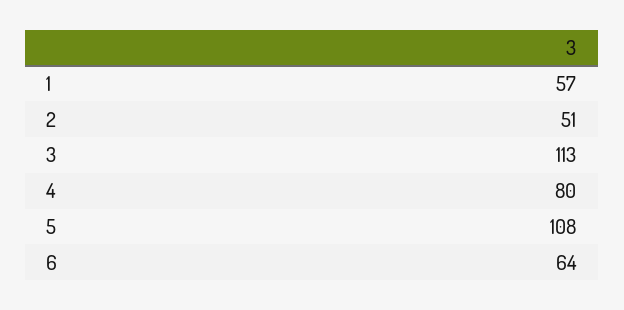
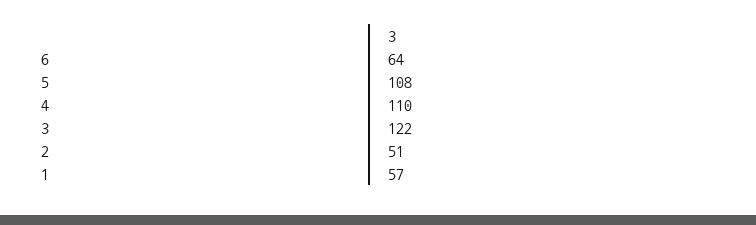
  {
    "1": 57,
    "2": 51,
-   "3": 113,
+   "3": 122,
-   "4": 80,
+   "4": 110,
    "5": 108,
    "6": 64
  }

